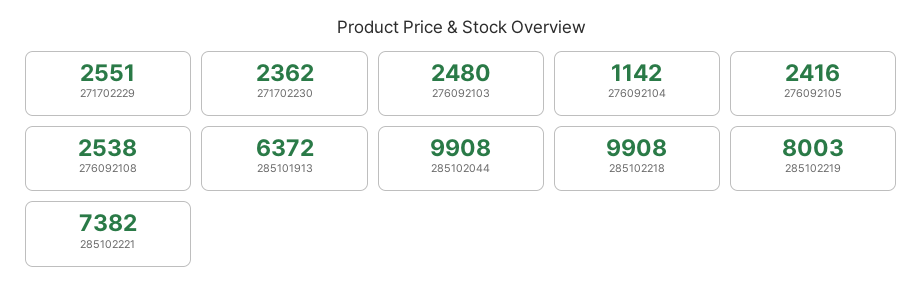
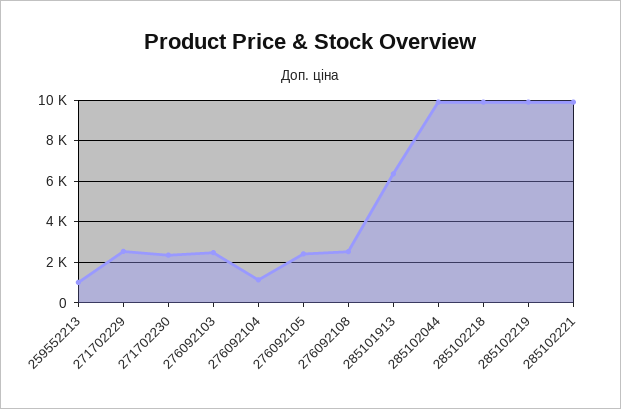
  {
    "271702229": 2551,
    "271702230": 2362,
    "276092103": 2480,
    "276092104": 1142,
    "276092105": 2416,
    "276092108": 2538,
    "285101913": 6372,
    "285102044": 9908,
    "285102218": 9908,
-   "285102219": 8003,
+   "285102219": 10000,
-   "285102221": 7382
+   "285102221": 10000,
+   "259552213": 1000
  }

